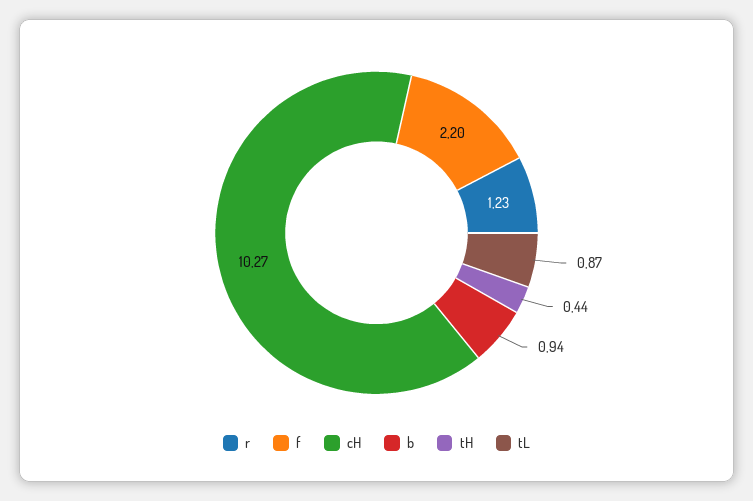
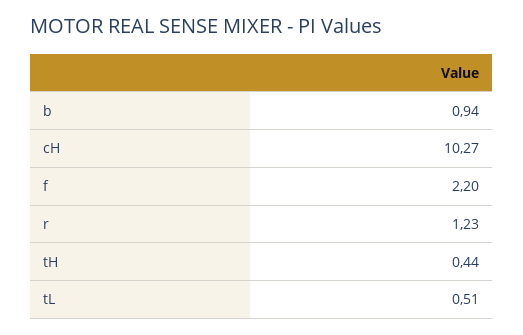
  {
    "r": 1.23,
    "f": 2.2,
    "cH": 10.27,
    "b": 0.94,
    "tH": 0.44,
-   "tL": 0.87
+   "tL": 0.51
  }

